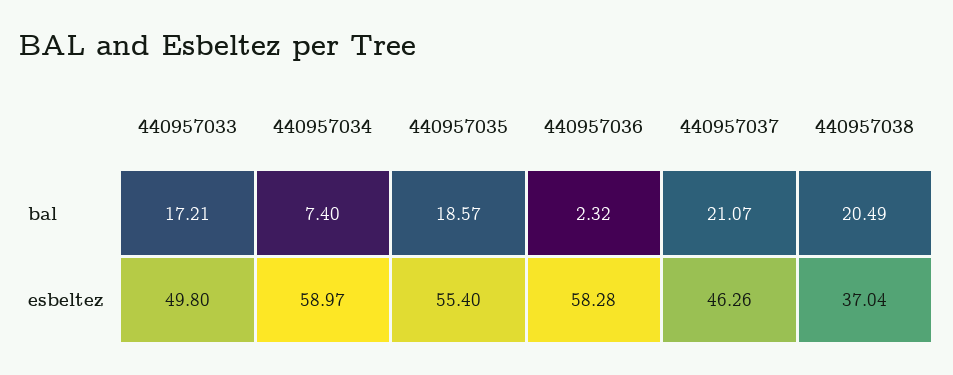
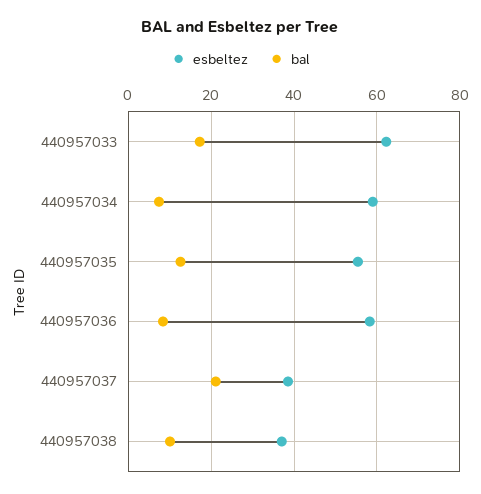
  {
    "bal": {
      "440957033": 17.21,
      "440957034": 7.4,
-     "440957035": 18.57,
+     "440957035": 12,
-     "440957036": 2.32,
+     "440957036": 8,
      "440957037": 21.07,
-     "440957038": 20.49
+     "440957038": 10
    },
    "esbeltez": {
-     "440957033": 49.8,
+     "440957033": 62,
      "440957034": 58.97,
      "440957035": 55.4,
      "440957036": 58.28,
-     "440957037": 46.26,
+     "440957037": 38,
      "440957038": 37.04
    }
  }

